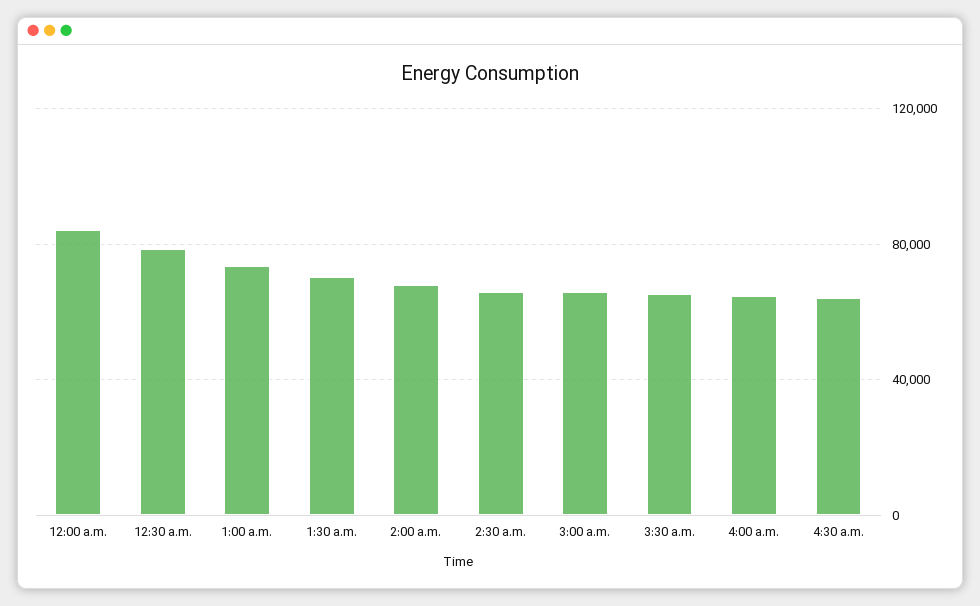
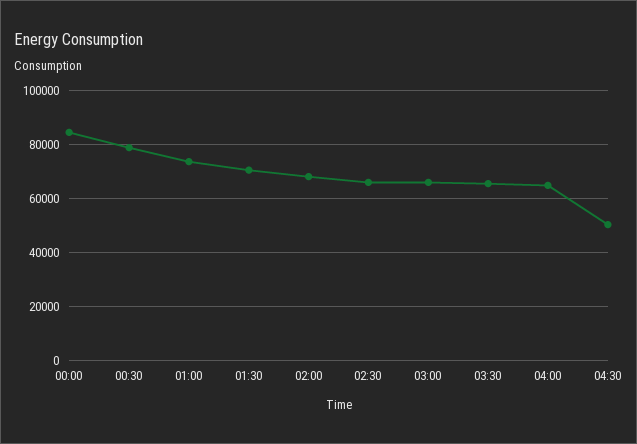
  {
    "12:00 a.m.": 85000,
    "12:30 a.m.": 77500,
    "1:00 a.m.": 72500,
    "1:30 a.m.": 70000,
    "2:00 a.m.": 67500,
    "2:30 a.m.": 65000,
    "3:00 a.m.": 65000,
    "3:30 a.m.": 65000,
    "4:00 a.m.": 65000,
-   "4:30 a.m.": 65000
+   "4:30 a.m.": 50000
  }

